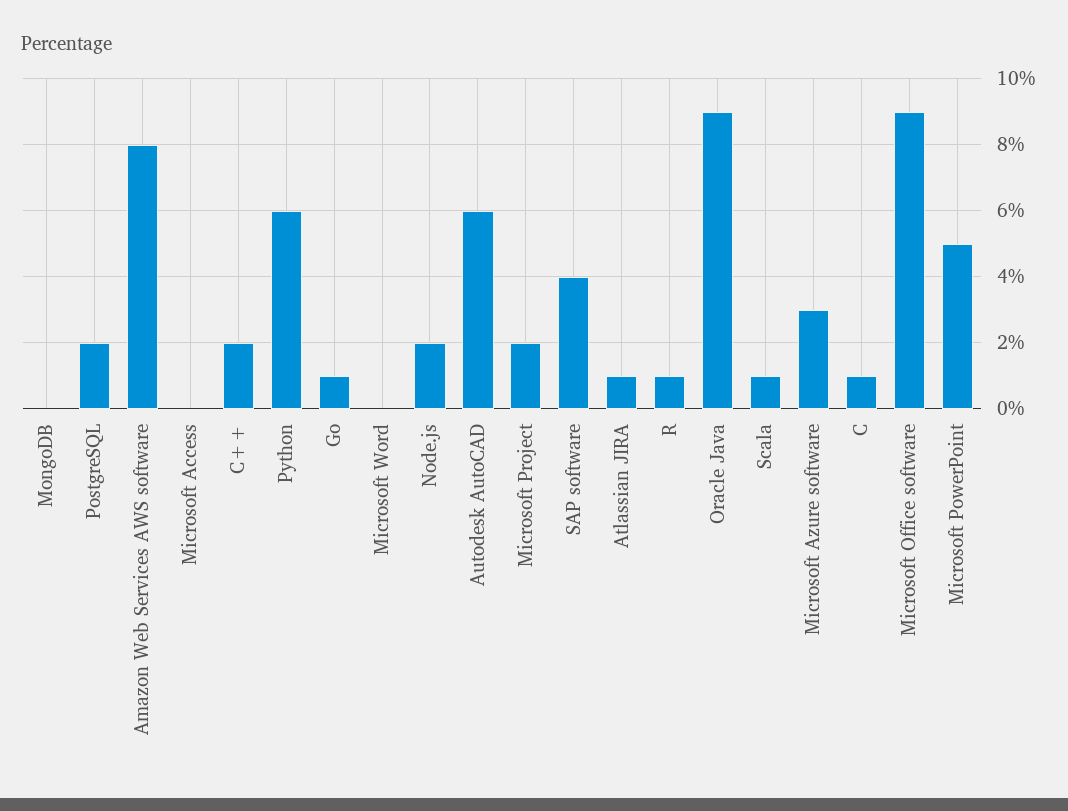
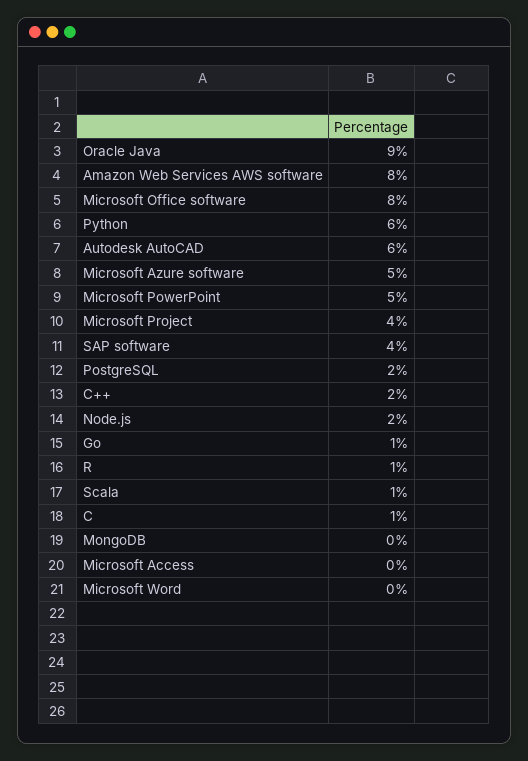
  {
    "MongoDB": 0,
    "PostgreSQL": 2,
    "Amazon Web Services AWS software": 8,
    "Microsoft Access": 0,
    "C++": 2,
    "Python": 6,
    "Go": 1,
    "Microsoft Word": 0,
    "Node.js": 2,
    "Autodesk AutoCAD": 6,
-   "Microsoft Project": 2,
+   "Microsoft Project": 4,
    "SAP software": 4,
-   "Atlassian JIRA": 1,
    "R": 1,
    "Oracle Java": 9,
    "Scala": 1,
-   "Microsoft Azure software": 3,
+   "Microsoft Azure software": 5,
    "C": 1,
-   "Microsoft Office software": 9,
+   "Microsoft Office software": 8,
    "Microsoft PowerPoint": 5
  }

